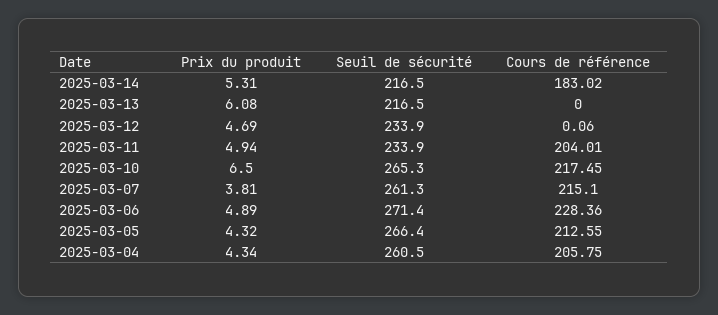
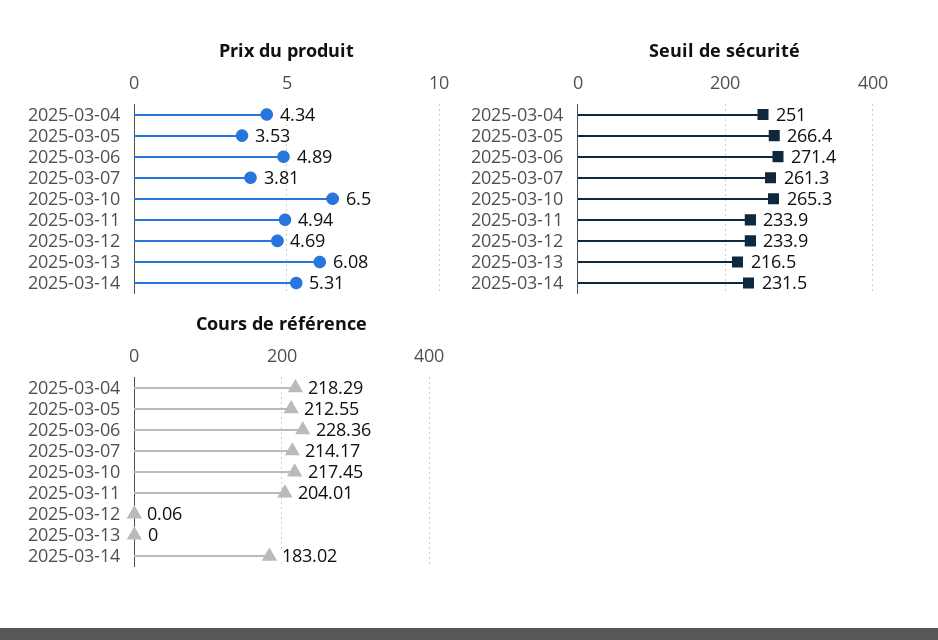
  {
    "Prix du produit": {
      "2025-03-14": 5.31,
      "2025-03-13": 6.08,
      "2025-03-12": 4.69,
      "2025-03-11": 4.94,
      "2025-03-10": 6.5,
      "2025-03-07": 3.81,
      "2025-03-06": 4.89,
-     "2025-03-05": 4.32,
+     "2025-03-05": 3.53,
      "2025-03-04": 4.34
    },
    "Seuil de sécurité": {
-     "2025-03-14": 216.5,
+     "2025-03-14": 231.5,
      "2025-03-13": 216.5,
      "2025-03-12": 233.9,
      "2025-03-11": 233.9,
      "2025-03-10": 265.3,
      "2025-03-07": 261.3,
      "2025-03-06": 271.4,
      "2025-03-05": 266.4,
-     "2025-03-04": 260.5
+     "2025-03-04": 251
    },
    "Cours de référence": {
      "2025-03-14": 183.02,
      "2025-03-13": 0,
      "2025-03-12": 0.06,
      "2025-03-11": 204.01,
      "2025-03-10": 217.45,
-     "2025-03-07": 215.1,
+     "2025-03-07": 214.17,
      "2025-03-06": 228.36,
      "2025-03-05": 212.55,
-     "2025-03-04": 205.75
+     "2025-03-04": 218.29
    }
  }

